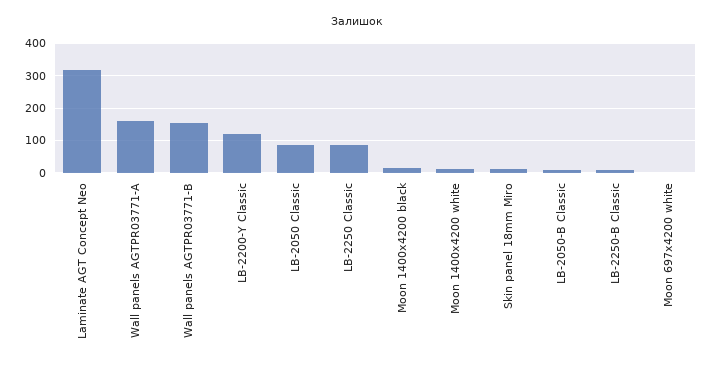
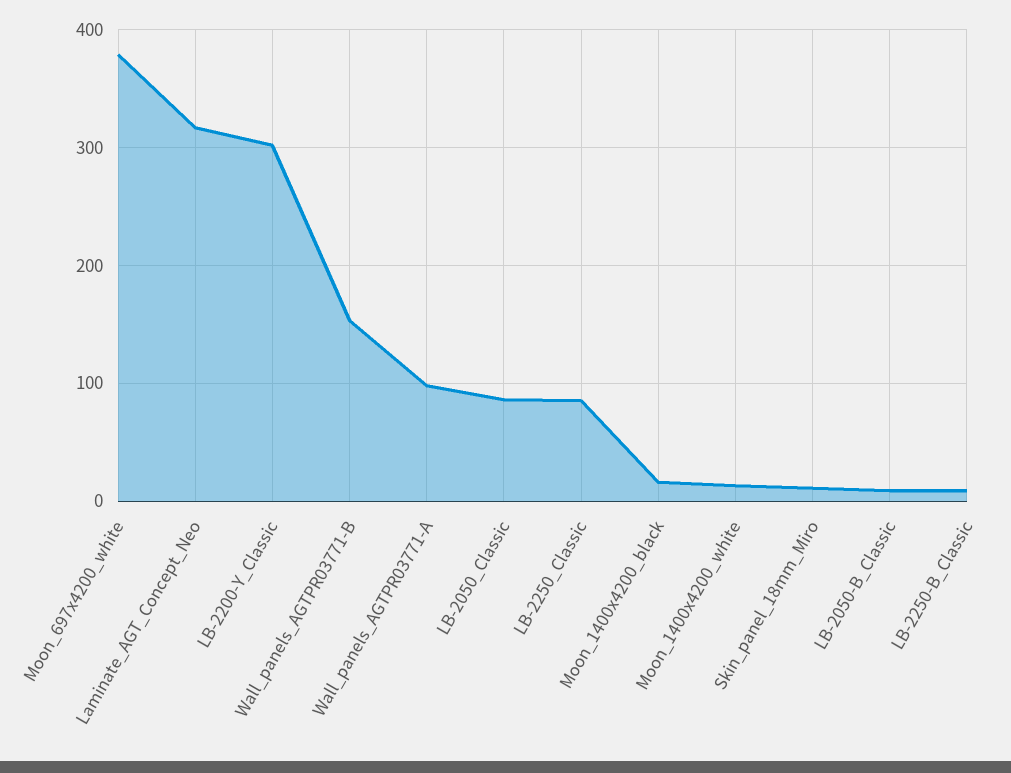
  {
    "Laminate AGT Concept Neo": 320,
-   "Wall panels AGTPR03771-A": 160,
+   "Wall panels AGTPR03771-A": 100,
    "Wall panels AGTPR03771-B": 150,
-   "LB-2200-Y Classic": 120,
+   "LB-2200-Y Classic": 300,
    "LB-2050 Classic": 90,
    "LB-2250 Classic": 90,
    "Moon 1400x4200 black": 20,
    "Moon 1400x4200 white": 10,
    "Skin panel 18mm Miro": 10,
    "LB-2050-B Classic": 10,
    "LB-2250-B Classic": 10,
-   "Moon 697x4200 white": 0
+   "Moon 697x4200 white": 380
  }

